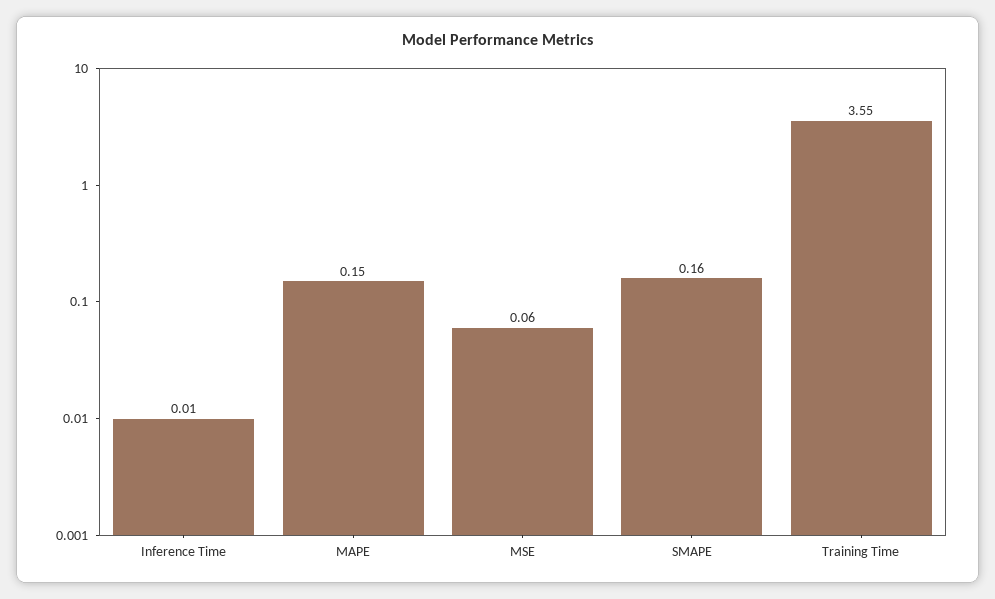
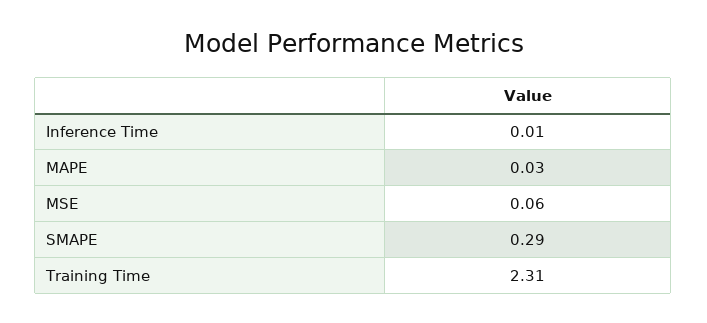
  {
    "Inference Time": 0.01,
-   "MAPE": 0.15,
+   "MAPE": 0.03,
    "MSE": 0.06,
-   "SMAPE": 0.16,
+   "SMAPE": 0.29,
-   "Training Time": 3.55
+   "Training Time": 2.31
  }

